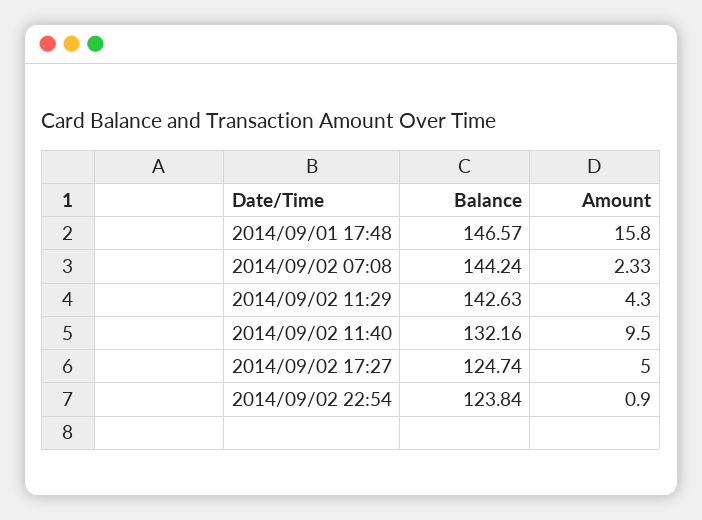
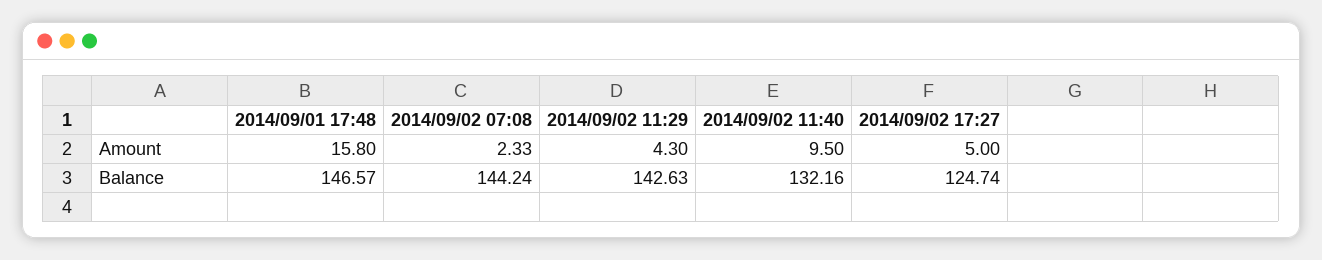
  {
    "Balance": {
      "2014/09/01 17:48": 146.57,
      "2014/09/02 07:08": 144.24,
      "2014/09/02 11:29": 142.63,
      "2014/09/02 11:40": 132.16,
-     "2014/09/02 17:27": 124.74,
+     "2014/09/02 17:27": 124.74
-     "2014/09/02 22:54": 123.84
    },
    "Amount": {
      "2014/09/01 17:48": 15.8,
      "2014/09/02 07:08": 2.33,
      "2014/09/02 11:29": 4.3,
      "2014/09/02 11:40": 9.5,
-     "2014/09/02 17:27": 5,
+     "2014/09/02 17:27": 5
-     "2014/09/02 22:54": 0.9
    }
  }

